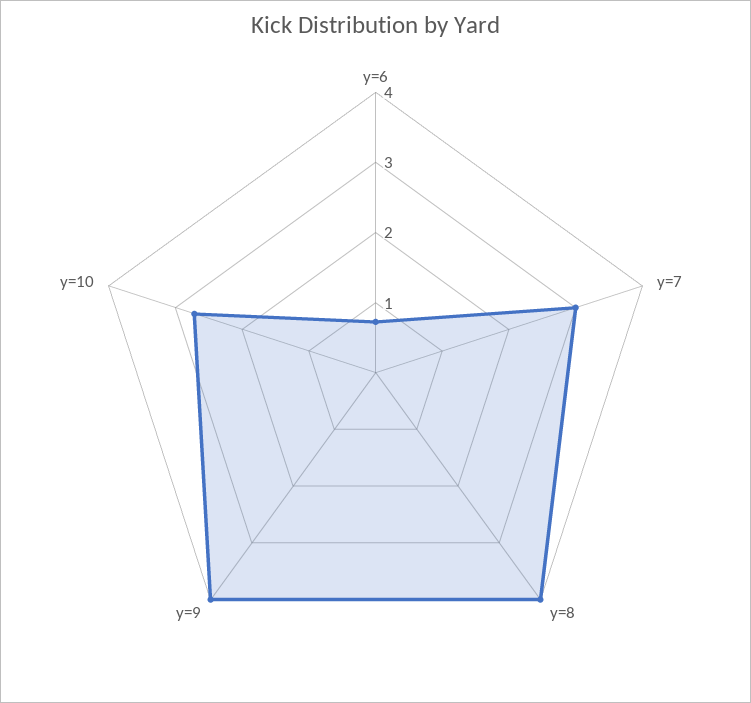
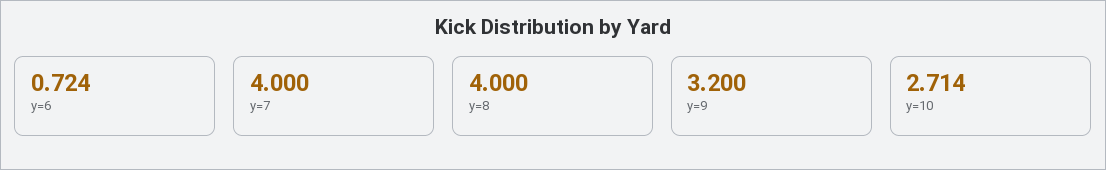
  {
    "y=6": 0.724,
-   "y=7": 3,
+   "y=7": 4,
    "y=8": 4,
-   "y=9": 4,
+   "y=9": 3.2,
    "y=10": 2.714
  }

